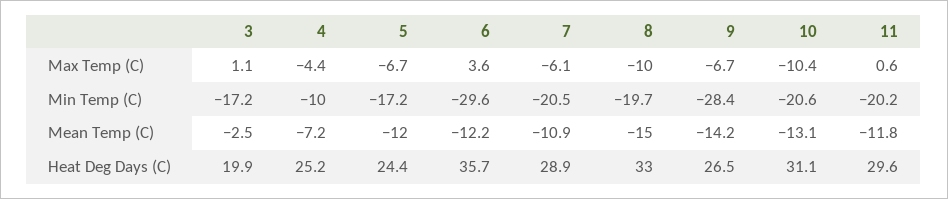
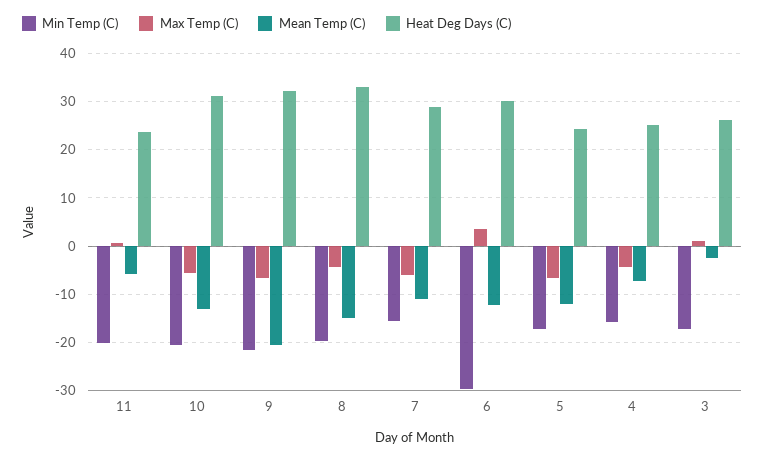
  {
    "Max Temp (C)": {
      "3": 1.1,
      "4": -4.4,
      "5": -6.7,
      "6": 3.6,
      "7": -6.1,
-     "8": -10,
+     "8": -4,
      "9": -6.7,
-     "10": -10.4,
+     "10": -6,
      "11": 0.6
    },
    "Min Temp (C)": {
      "3": -17.2,
-     "4": -10,
+     "4": -16,
      "5": -17.2,
      "6": -29.6,
-     "7": -20.5,
+     "7": -16,
      "8": -19.7,
-     "9": -28.4,
+     "9": -22,
      "10": -20.6,
      "11": -20.2
    },
    "Mean Temp (C)": {
      "3": -2.5,
      "4": -7.2,
      "5": -12,
      "6": -12.2,
      "7": -10.9,
      "8": -15,
-     "9": -14.2,
+     "9": -20,
      "10": -13.1,
-     "11": -11.8
+     "11": -6
    },
    "Heat Deg Days (C)": {
-     "3": 19.9,
+     "3": 26,
      "4": 25.2,
      "5": 24.4,
-     "6": 35.7,
+     "6": 30,
      "7": 28.9,
      "8": 33,
-     "9": 26.5,
+     "9": 32,
      "10": 31.1,
-     "11": 29.6
+     "11": 24
    }
  }

